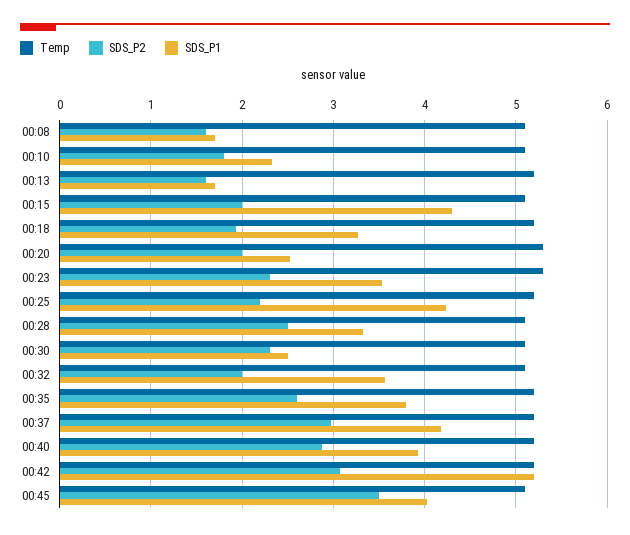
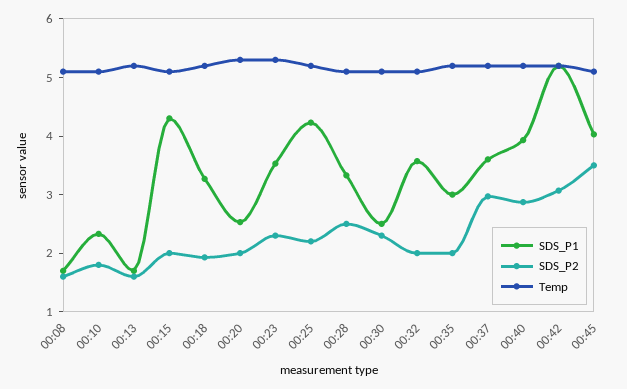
  {
    "Temp": {
      "00:08": 5.1,
      "00:10": 5.1,
      "00:13": 5.2,
      "00:15": 5.1,
      "00:18": 5.2,
      "00:20": 5.3,
      "00:23": 5.3,
      "00:25": 5.2,
      "00:28": 5.1,
      "00:30": 5.1,
      "00:32": 5.1,
      "00:35": 5.2,
      "00:37": 5.2,
      "00:40": 5.2,
      "00:42": 5.2,
      "00:45": 5.1
    },
    "SDS_P2": {
      "00:08": 1.6,
      "00:10": 1.8,
      "00:13": 1.6,
      "00:15": 2,
      "00:18": 1.9,
      "00:20": 2,
      "00:23": 2.3,
      "00:25": 2.2,
      "00:28": 2.5,
      "00:30": 2.3,
      "00:32": 2,
-     "00:35": 2.6,
+     "00:35": 2,
      "00:37": 3,
      "00:40": 2.9,
      "00:42": 3.1,
      "00:45": 3.5
    },
    "SDS_P1": {
      "00:08": 1.7,
      "00:10": 2.3,
      "00:13": 1.7,
      "00:15": 4.3,
      "00:18": 3.3,
      "00:20": 2.5,
      "00:23": 3.5,
      "00:25": 4.2,
      "00:28": 3.3,
      "00:30": 2.5,
      "00:32": 3.6,
-     "00:35": 3.8,
+     "00:35": 3,
-     "00:37": 4.2,
+     "00:37": 3.6,
      "00:40": 3.9,
      "00:42": 5.2,
      "00:45": 4
    }
  }

